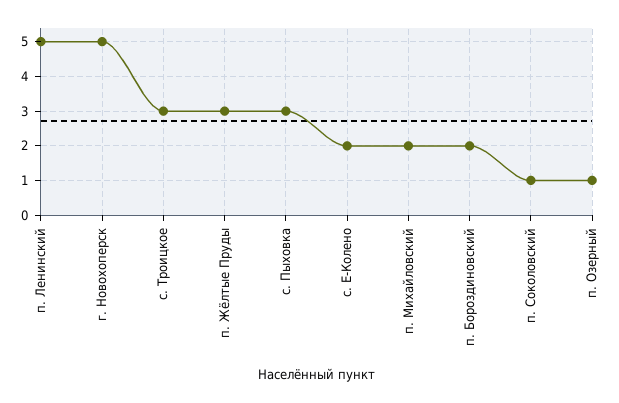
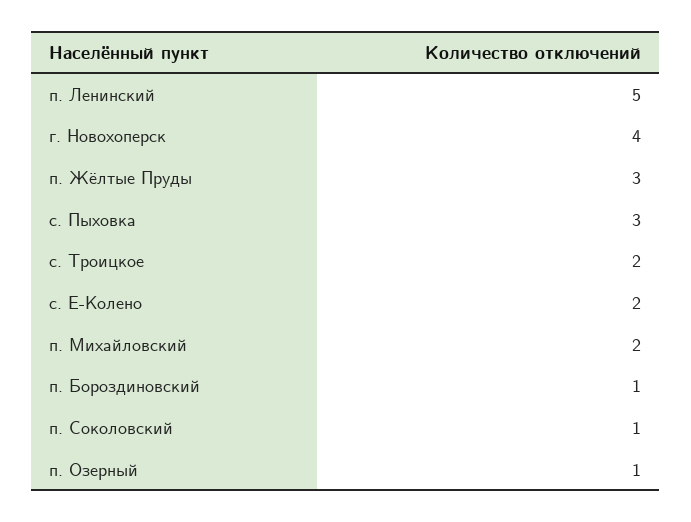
  {
    "п. Ленинский": 5,
-   "г. Новохоперск": 5,
+   "г. Новохоперск": 4,
-   "с. Троицкое": 3,
+   "с. Троицкое": 2,
    "п. Жёлтые Пруды": 3,
    "с. Пыховка": 3,
    "с. Е-Колено": 2,
    "п. Михайловский": 2,
-   "п. Бороздиновский": 2,
+   "п. Бороздиновский": 1,
    "п. Соколовский": 1,
    "п. Озерный": 1
  }

